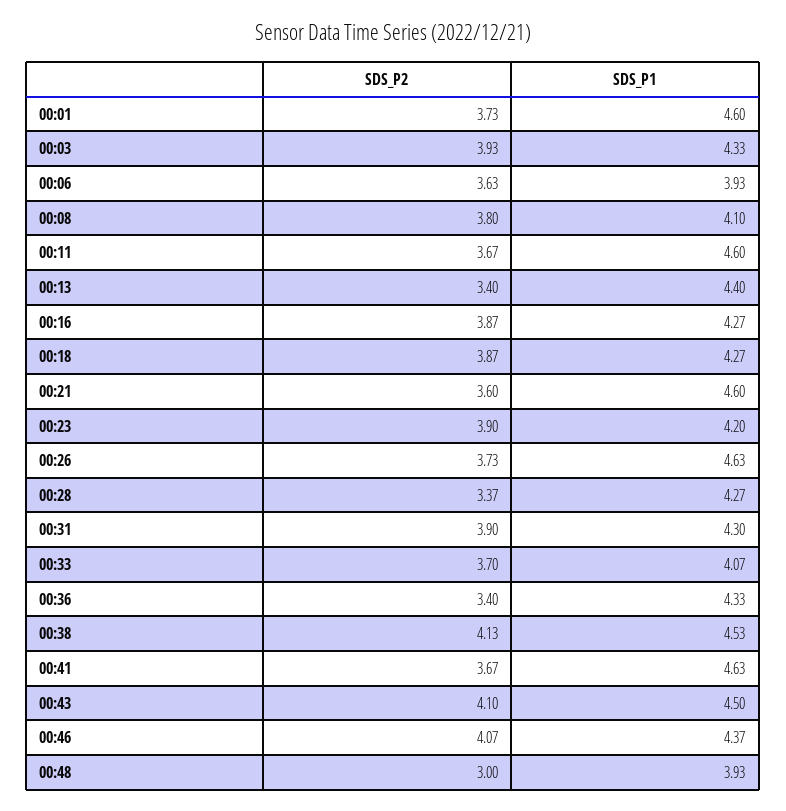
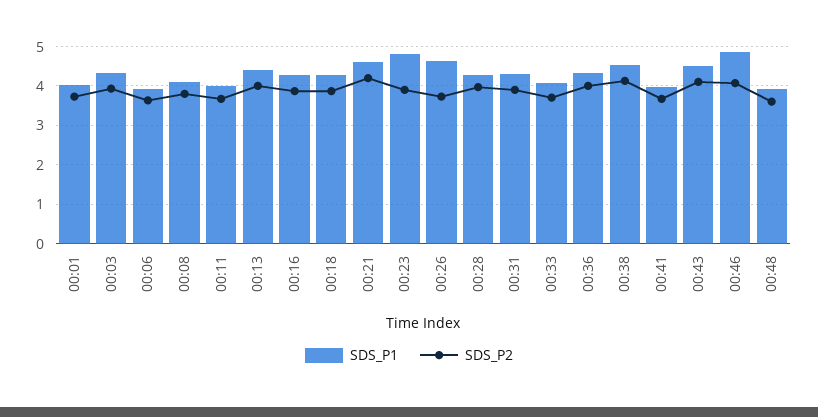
  {
    "SDS_P2": {
      "00:01": 3.73,
      "00:03": 3.93,
      "00:06": 3.63,
      "00:08": 3.8,
      "00:11": 3.67,
-     "00:13": 3.4,
+     "00:13": 4,
      "00:16": 3.87,
      "00:18": 3.87,
-     "00:21": 3.6,
+     "00:21": 4.2,
      "00:23": 3.9,
      "00:26": 3.73,
-     "00:28": 3.37,
+     "00:28": 4,
      "00:31": 3.9,
      "00:33": 3.7,
-     "00:36": 3.4,
+     "00:36": 4,
      "00:38": 4.13,
      "00:41": 3.67,
      "00:43": 4.1,
      "00:46": 4.07,
-     "00:48": 3
+     "00:48": 3.6
    },
    "SDS_P1": {
-     "00:01": 4.6,
+     "00:01": 4,
      "00:03": 4.33,
      "00:06": 3.93,
      "00:08": 4.1,
-     "00:11": 4.6,
+     "00:11": 4,
      "00:13": 4.4,
      "00:16": 4.27,
      "00:18": 4.27,
      "00:21": 4.6,
-     "00:23": 4.2,
+     "00:23": 4.8,
      "00:26": 4.63,
      "00:28": 4.27,
      "00:31": 4.3,
      "00:33": 4.07,
      "00:36": 4.33,
      "00:38": 4.53,
-     "00:41": 4.63,
+     "00:41": 4,
      "00:43": 4.5,
-     "00:46": 4.37,
+     "00:46": 4.8,
      "00:48": 3.93
    }
  }

